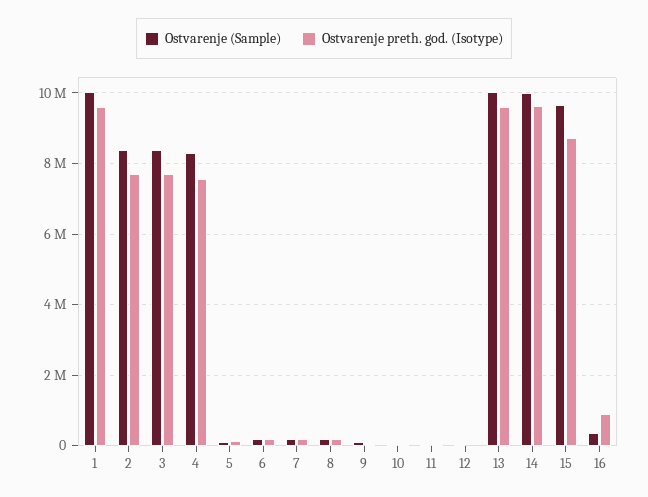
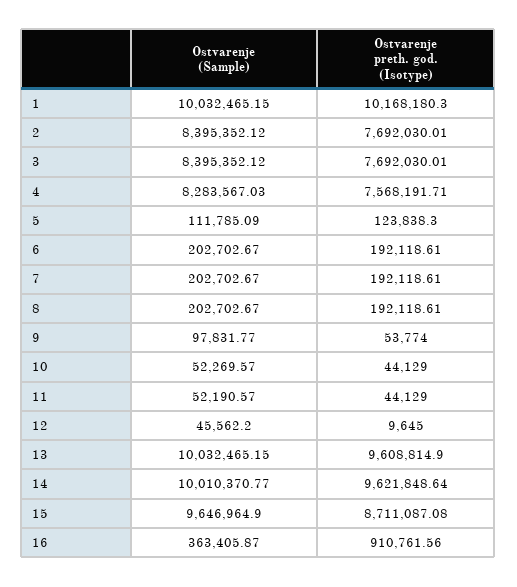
  {
    "Ostvarenje (Sample)": {
      "1": 10032465.15,
      "2": 8395352.12,
      "3": 8395352.12,
      "4": 8283567.03,
      "5": 111785.09,
      "6": 202702.67,
      "7": 202702.67,
      "8": 202702.67,
      "9": 97831.77,
      "10": 52269.57,
      "11": 52190.57,
      "12": 45562.2,
      "13": 10032465.15,
      "14": 10010370.77,
      "15": 9646964.9,
      "16": 363405.87
    },
    "Ostvarenje preth. god. (Isotype)": {
-     "1": 9600000,
+     "1": 10168180.3,
      "2": 7692030.01,
      "3": 7692030.01,
      "4": 7568191.71,
      "5": 123838.3,
      "6": 192118.61,
      "7": 192118.61,
      "8": 192118.61,
      "9": 53774,
      "10": 44129,
      "11": 44129,
      "12": 9645,
      "13": 9608814.9,
      "14": 9621848.64,
      "15": 8711087.08,
      "16": 910761.56
    }
  }

